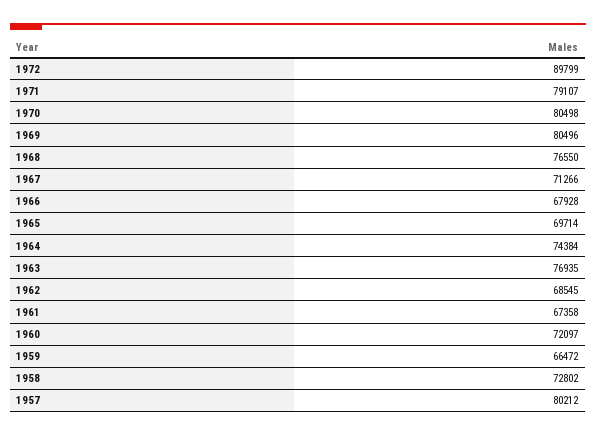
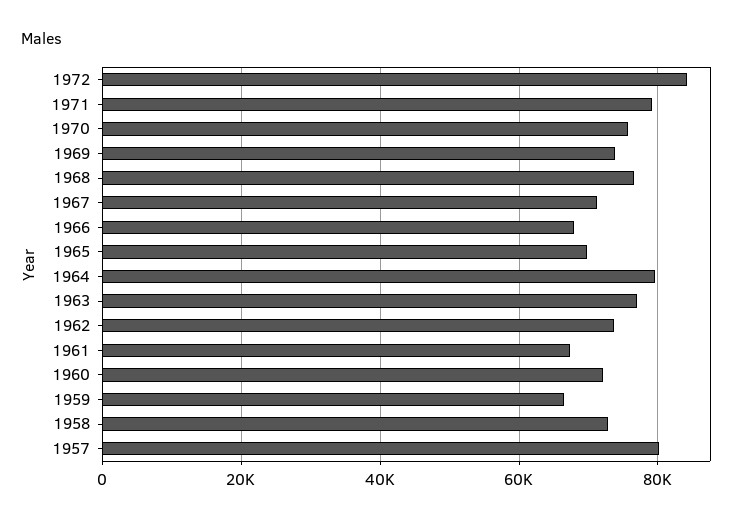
  {
-   "1972": 89799,
+   "1972": 84000,
    "1971": 79107,
-   "1970": 80498,
+   "1970": 76000,
-   "1969": 80496,
+   "1969": 74000,
    "1968": 76550,
    "1967": 71266,
    "1966": 67928,
    "1965": 69714,
-   "1964": 74384,
+   "1964": 80000,
    "1963": 76935,
-   "1962": 68545,
+   "1962": 74000,
    "1961": 67358,
    "1960": 72097,
    "1959": 66472,
    "1958": 72802,
    "1957": 80212
  }

